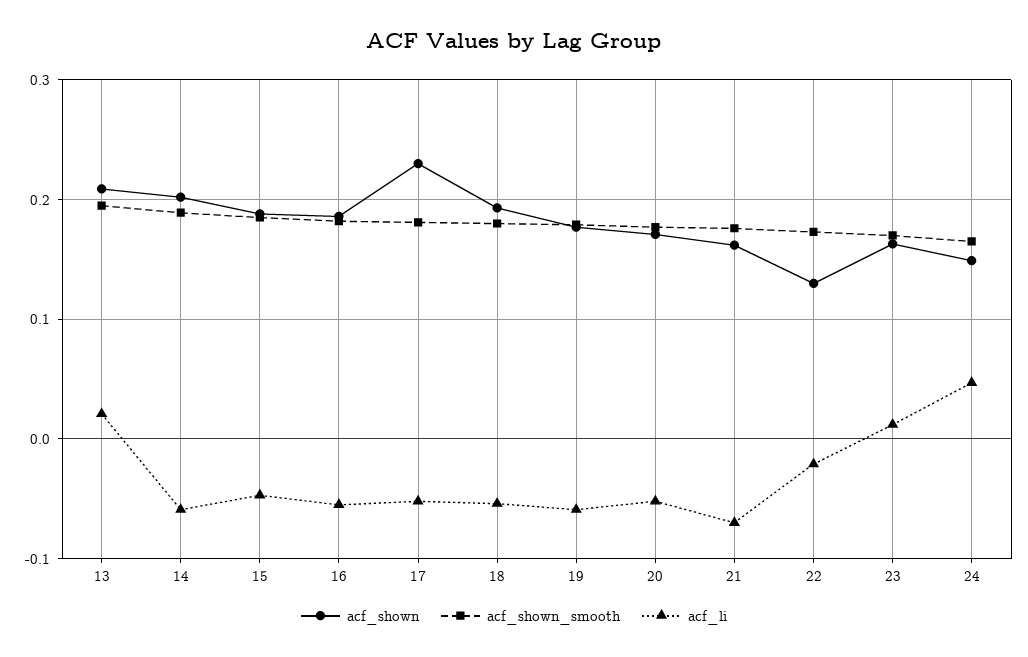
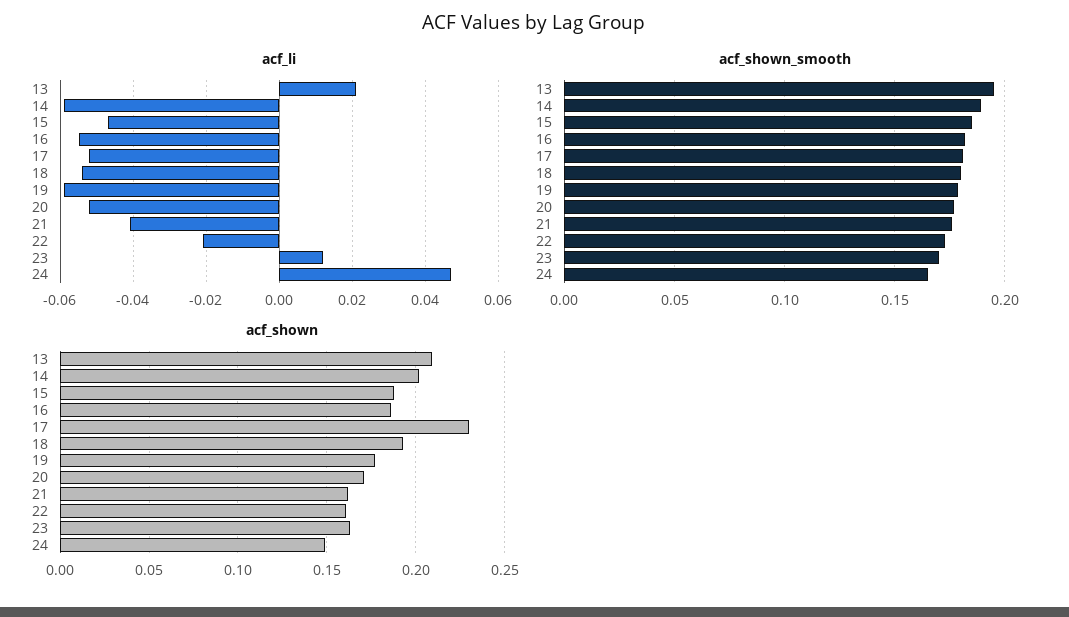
  {
    "acf_shown": {
      "13": 0.21,
      "14": 0.2,
      "15": 0.19,
      "16": 0.185,
      "17": 0.23,
      "18": 0.195,
      "19": 0.175,
      "20": 0.17,
      "21": 0.16,
-     "22": 0.13,
+     "22": 0.16,
      "23": 0.165,
      "24": 0.15
    },
    "acf_shown_smooth": {
      "13": 0.195,
      "14": 0.19,
      "15": 0.185,
      "16": 0.18,
      "17": 0.18,
      "18": 0.18,
      "19": 0.18,
      "20": 0.175,
      "21": 0.175,
      "22": 0.175,
      "23": 0.17,
      "24": 0.165
    },
    "acf_li": {
      "13": 0.02,
      "14": -0.06,
      "15": -0.045,
      "16": -0.055,
      "17": -0.05,
      "18": -0.055,
      "19": -0.06,
      "20": -0.05,
-     "21": -0.07,
+     "21": -0.04,
      "22": -0.02,
      "23": 0.01,
      "24": 0.045
    }
  }

